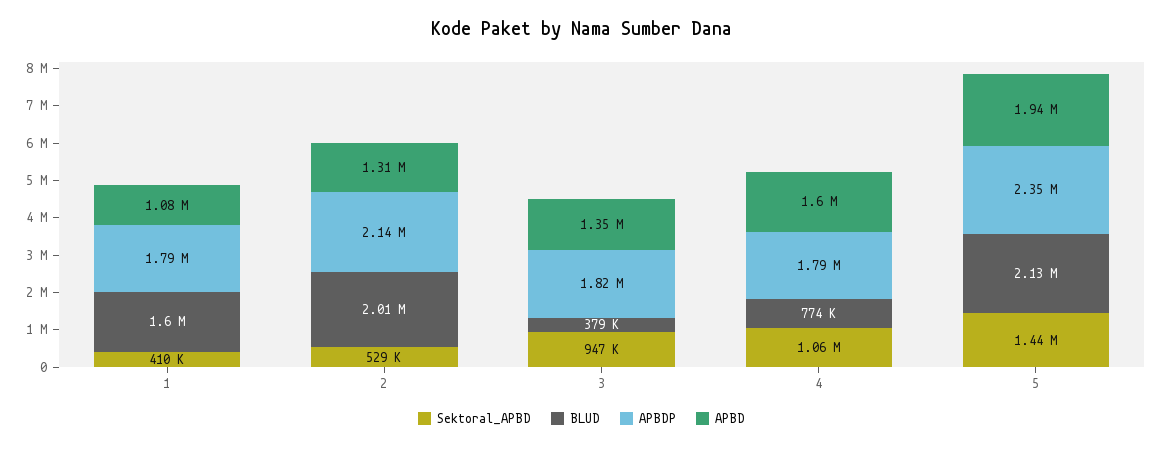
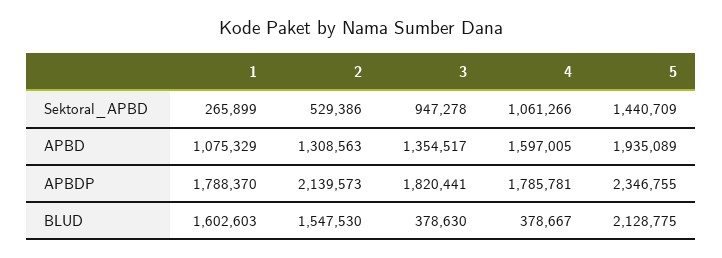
  {
    "Sektoral_APBD": {
-     "1": 410000,
+     "1": 265899,
      "2": 529386,
      "3": 947278,
      "4": 1061266,
      "5": 1440709
    },
    "BLUD": {
      "1": 1602603,
-     "2": 2010000,
+     "2": 1547530,
      "3": 378630,
-     "4": 774000,
+     "4": 378667,
      "5": 2128775
    },
    "APBDP": {
      "1": 1788370,
      "2": 2139573,
      "3": 1820441,
      "4": 1785781,
      "5": 2346755
    },
    "APBD": {
      "1": 1075329,
      "2": 1308563,
      "3": 1354517,
      "4": 1597005,
      "5": 1935089
    }
  }

